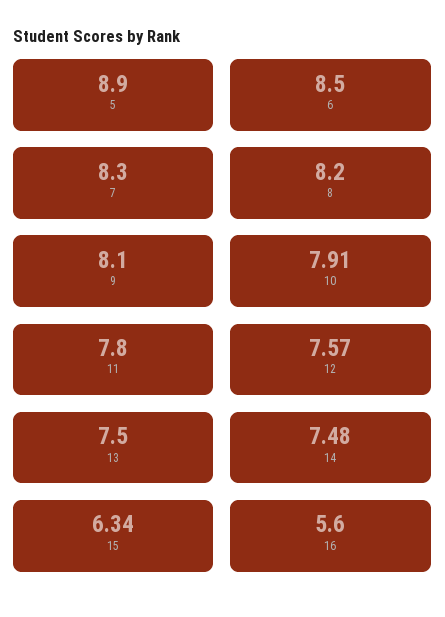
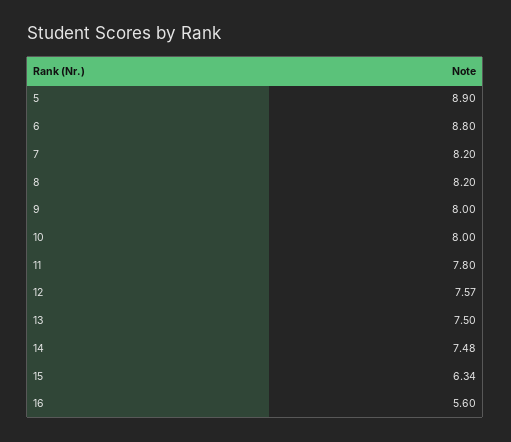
  {
    "5": 8.9,
-   "6": 8.5,
+   "6": 8.8,
-   "7": 8.3,
+   "7": 8.2,
    "8": 8.2,
-   "9": 8.1,
+   "9": 8,
-   "10": 7.91,
+   "10": 8,
    "11": 7.8,
    "12": 7.57,
    "13": 7.5,
    "14": 7.48,
    "15": 6.34,
    "16": 5.6
  }

